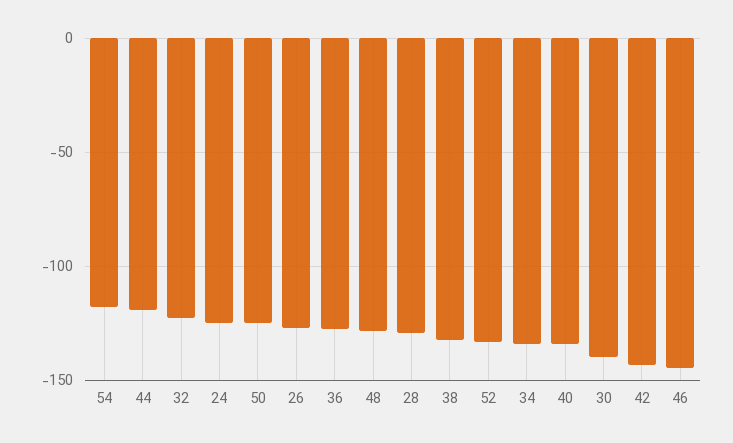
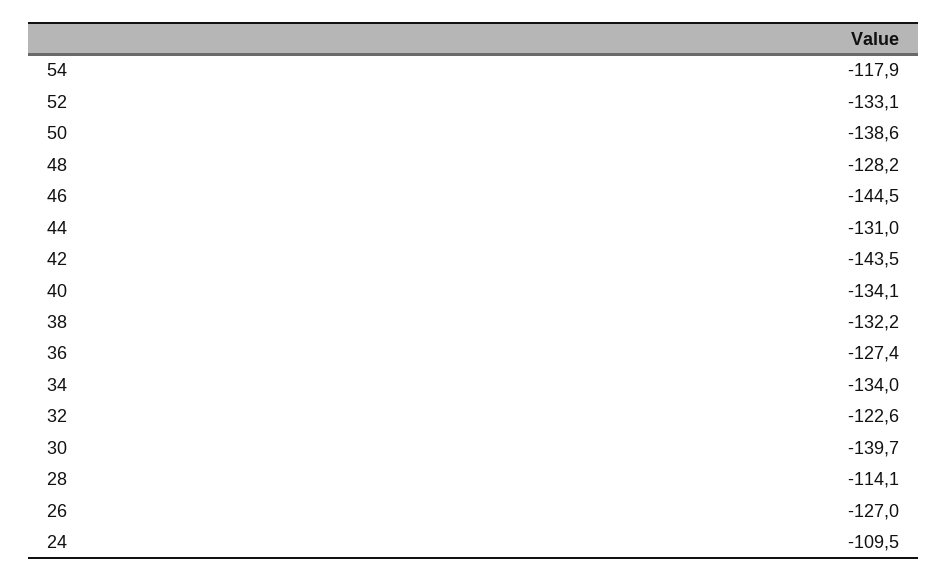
  {
    "54": -117.9,
-   "44": -120,
+   "44": -131,
    "32": -122.6,
-   "24": -125,
+   "24": -109.5,
-   "50": -125,
+   "50": -138.6,
    "26": -127,
    "36": -127.4,
    "48": -128.2,
-   "28": -130,
+   "28": -114.1,
    "38": -132.2,
    "52": -133.1,
    "34": -134,
    "40": -134.1,
    "30": -139.7,
    "42": -143.5,
    "46": -144.5
  }

